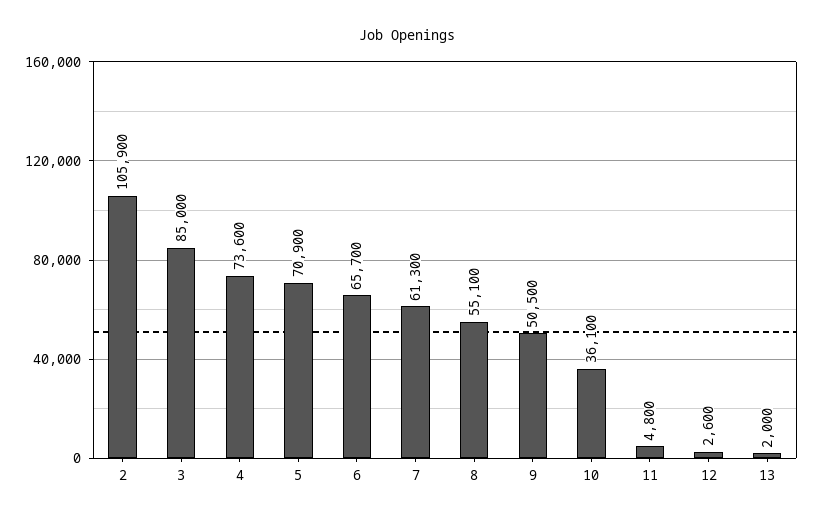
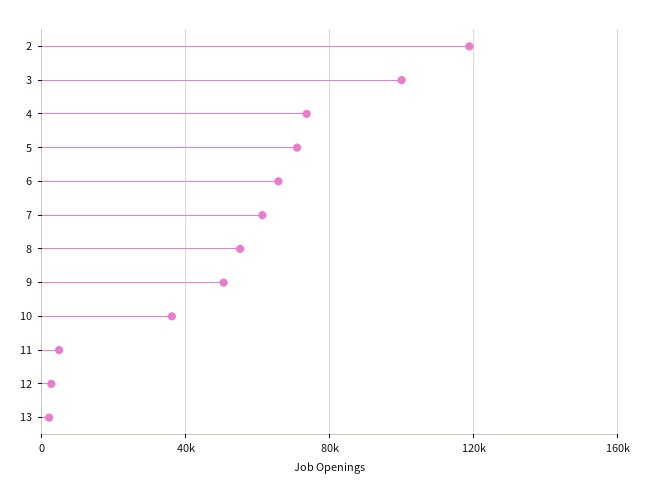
  {
-   "2": 105900,
+   "2": 120000,
-   "3": 85000,
+   "3": 100000,
    "4": 73600,
    "5": 70900,
    "6": 65700,
    "7": 61300,
    "8": 55100,
    "9": 50500,
    "10": 36100,
    "11": 4800,
    "12": 2600,
    "13": 2000
  }

